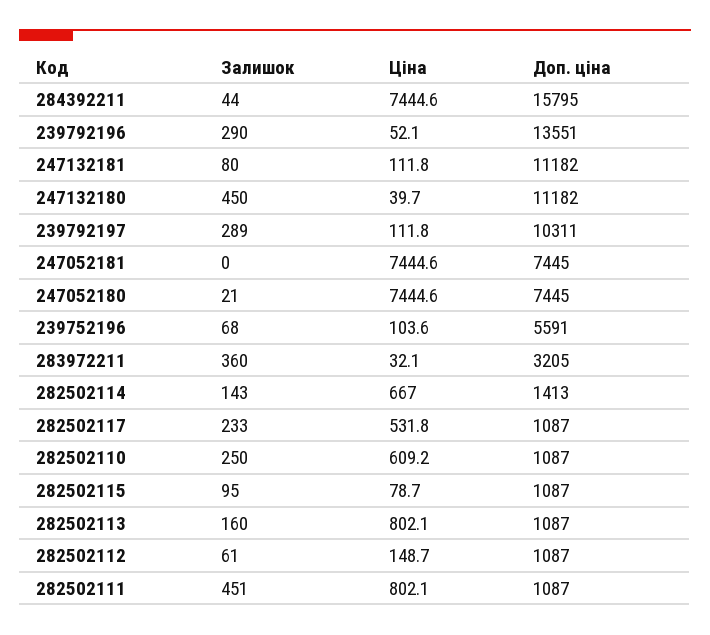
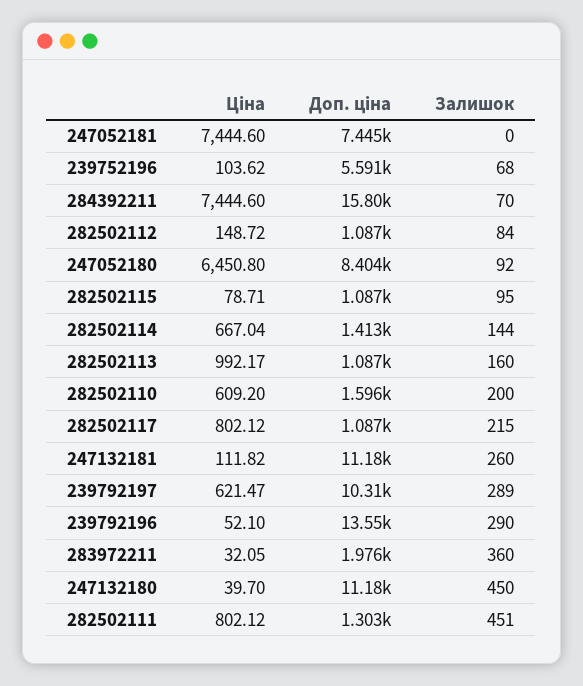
  {
    "Залишок": {
-     "284392211": 44,
+     "284392211": 70,
      "239792196": 290,
-     "247132181": 80,
+     "247132181": 260,
      "247132180": 450,
      "239792197": 289,
      "247052181": 0,
-     "247052180": 21,
+     "247052180": 92,
      "239752196": 68,
      "283972211": 360,
-     "282502114": 143,
+     "282502114": 144,
-     "282502117": 233,
+     "282502117": 215,
-     "282502110": 250,
+     "282502110": 200,
      "282502115": 95,
      "282502113": 160,
-     "282502112": 61,
+     "282502112": 84,
      "282502111": 451
    },
    "Ціна": {
      "284392211": 7444.6,
      "239792196": 52.1,
      "247132181": 111.82,
      "247132180": 39.7,
-     "239792197": 111.8,
+     "239792197": 621.47,
      "247052181": 7444.6,
-     "247052180": 7444.6,
+     "247052180": 6450.8,
      "239752196": 103.62,
      "283972211": 32.05,
      "282502114": 667.04,
-     "282502117": 531.8,
+     "282502117": 802.12,
      "282502110": 609.2,
      "282502115": 78.71,
-     "282502113": 802.1,
+     "282502113": 992.17,
      "282502112": 148.72,
      "282502111": 802.12
    },
    "Доп. ціна": {
      "284392211": 15795,
      "239792196": 13551,
      "247132181": 11182,
      "247132180": 11182,
      "239792197": 10311,
      "247052181": 7445,
-     "247052180": 7445,
+     "247052180": 8404,
      "239752196": 5591,
-     "283972211": 3205,
+     "283972211": 1976,
      "282502114": 1413,
      "282502117": 1087,
-     "282502110": 1087,
+     "282502110": 1596,
      "282502115": 1087,
      "282502113": 1087,
      "282502112": 1087,
-     "282502111": 1087
+     "282502111": 1303
    }
  }

